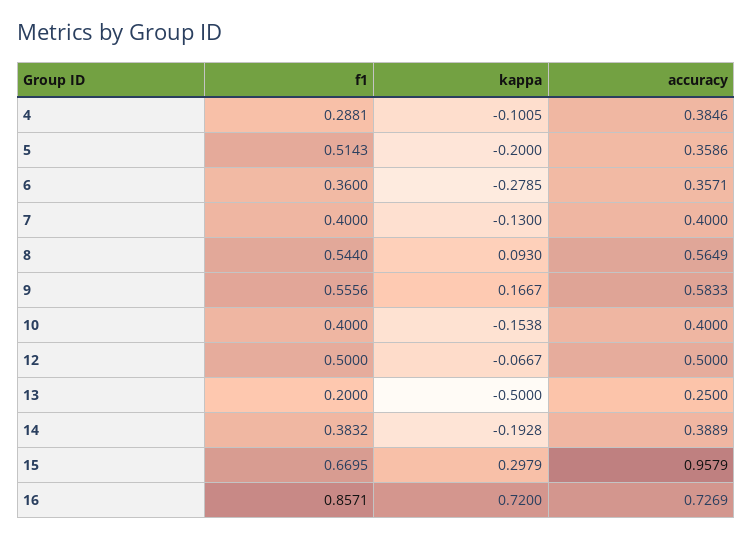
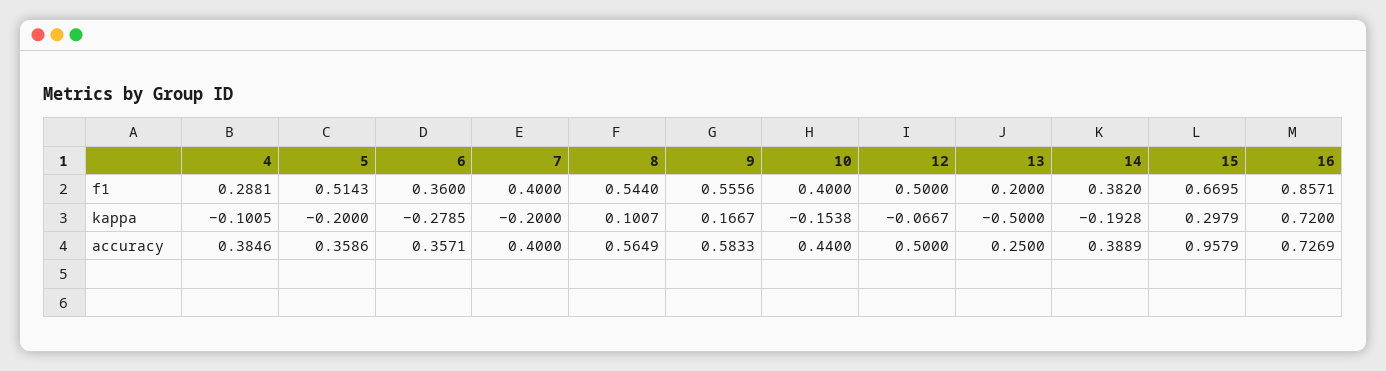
  {
    "f1": {
      "4": 0.2881,
      "5": 0.5143,
      "6": 0.36,
      "7": 0.4,
      "8": 0.544,
      "9": 0.5556,
      "10": 0.4,
      "12": 0.5,
      "13": 0.2,
-     "14": 0.3832,
+     "14": 0.382,
      "15": 0.6695,
      "16": 0.8571
    },
    "kappa": {
      "4": -0.1005,
      "5": -0.2,
      "6": -0.2785,
-     "7": -0.13,
+     "7": -0.2,
-     "8": 0.093,
+     "8": 0.1007,
      "9": 0.1667,
      "10": -0.1538,
      "12": -0.0667,
      "13": -0.5,
      "14": -0.1928,
      "15": 0.2979,
      "16": 0.72
    },
    "accuracy": {
      "4": 0.3846,
      "5": 0.3586,
      "6": 0.3571,
      "7": 0.4,
      "8": 0.5649,
      "9": 0.5833,
-     "10": 0.4,
+     "10": 0.44,
      "12": 0.5,
      "13": 0.25,
      "14": 0.3889,
      "15": 0.9579,
      "16": 0.7269
    }
  }

